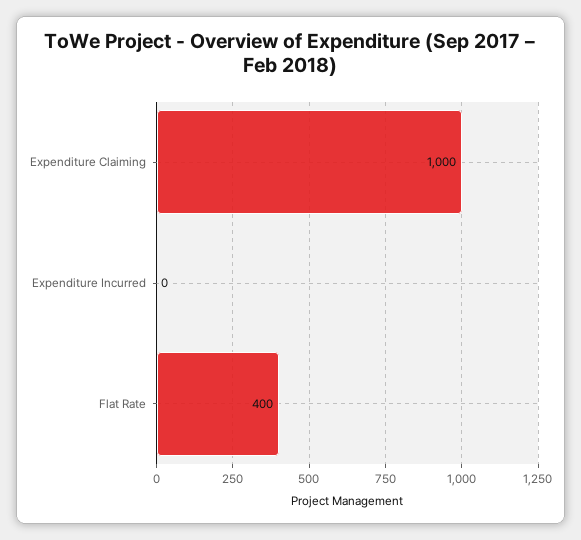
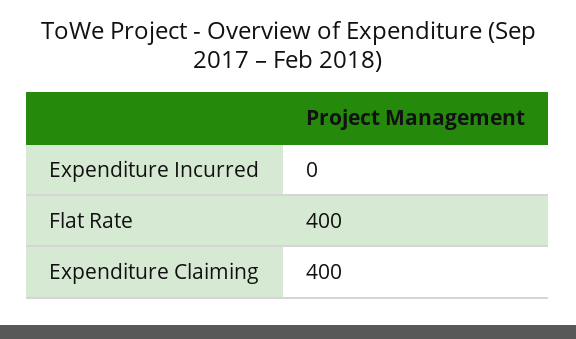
  {
-   "Expenditure Claiming": 1000,
+   "Expenditure Claiming": 400,
    "Expenditure Incurred": 0,
    "Flat Rate": 400
  }

